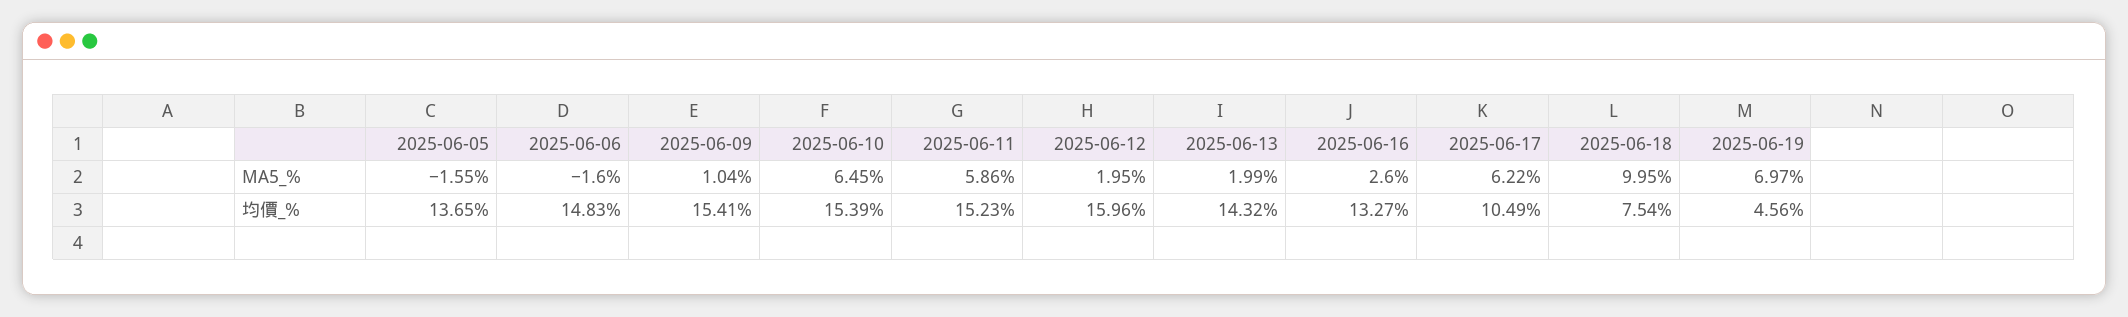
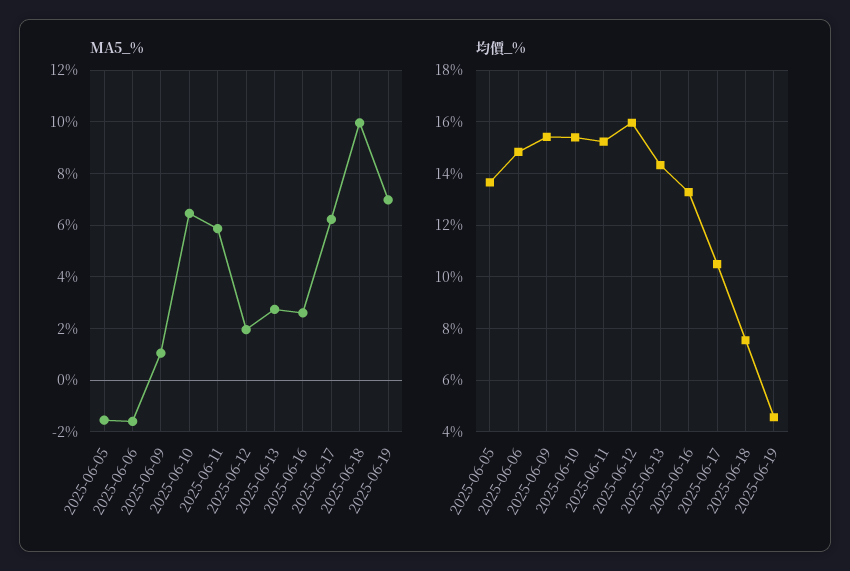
  {
    "MA5_%": {
      "2025-06-05": -1.55,
      "2025-06-06": -1.6,
      "2025-06-09": 1.04,
      "2025-06-10": 6.45,
      "2025-06-11": 5.86,
      "2025-06-12": 1.95,
-     "2025-06-13": 1.99,
+     "2025-06-13": 2.75,
      "2025-06-16": 2.6,
      "2025-06-17": 6.22,
      "2025-06-18": 9.95,
      "2025-06-19": 6.97
    },
    "均價_%": {
      "2025-06-05": 13.65,
      "2025-06-06": 14.83,
      "2025-06-09": 15.41,
      "2025-06-10": 15.39,
      "2025-06-11": 15.23,
      "2025-06-12": 15.96,
      "2025-06-13": 14.32,
      "2025-06-16": 13.27,
      "2025-06-17": 10.49,
      "2025-06-18": 7.54,
      "2025-06-19": 4.56
    }
  }

